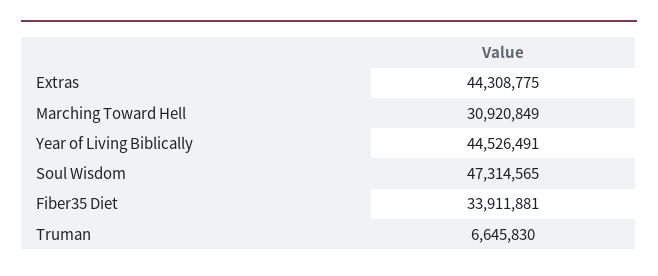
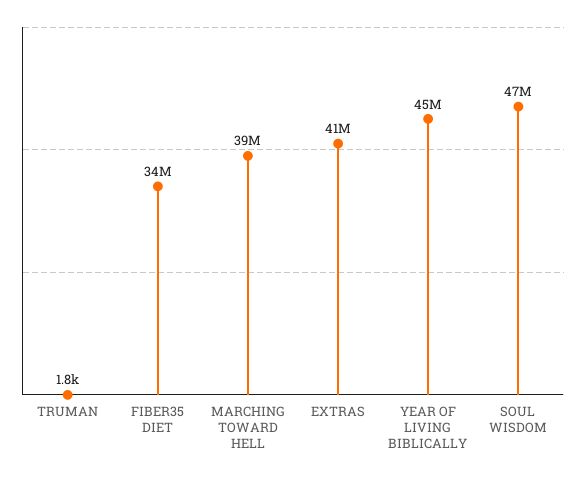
  {
-   "Extras": 44308775,
+   "Extras": 41000000,
-   "Marching Toward Hell": 30920849,
+   "Marching Toward Hell": 39000000,
    "Year of Living Biblically": 44526491,
    "Soul Wisdom": 47314565,
    "Fiber35 Diet": 33911881,
-   "Truman": 6645830
+   "Truman": 1800
  }

